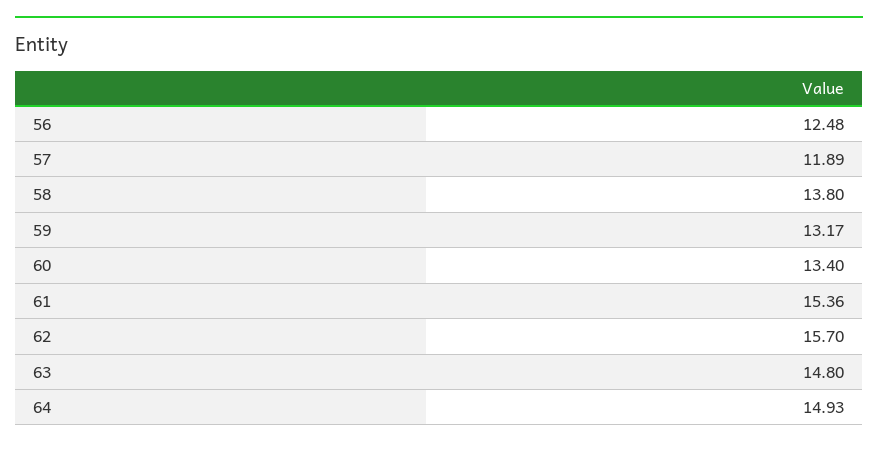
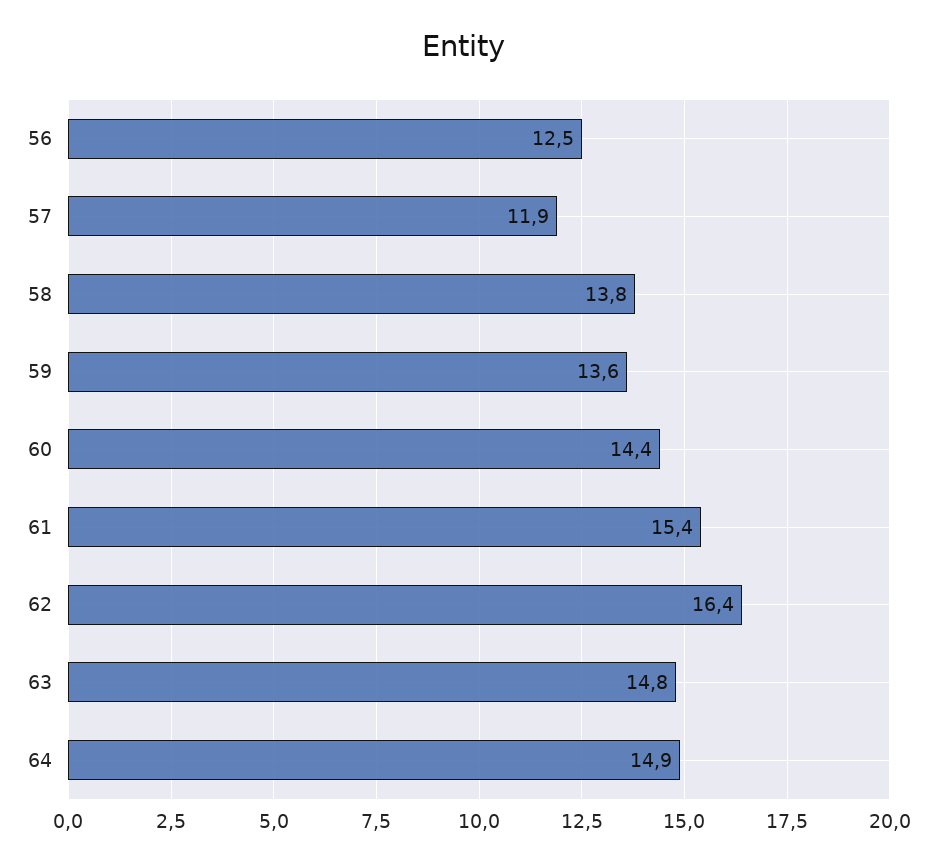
  {
    "56": 12.48,
    "57": 11.89,
    "58": 13.8,
-   "59": 13.17,
+   "59": 13.6,
-   "60": 13.4,
+   "60": 14.4,
    "61": 15.36,
-   "62": 15.7,
+   "62": 16.4,
    "63": 14.8,
    "64": 14.93
  }

